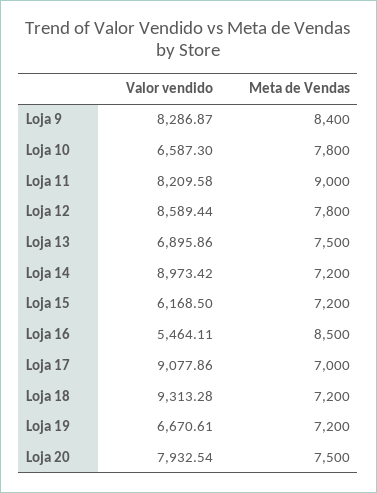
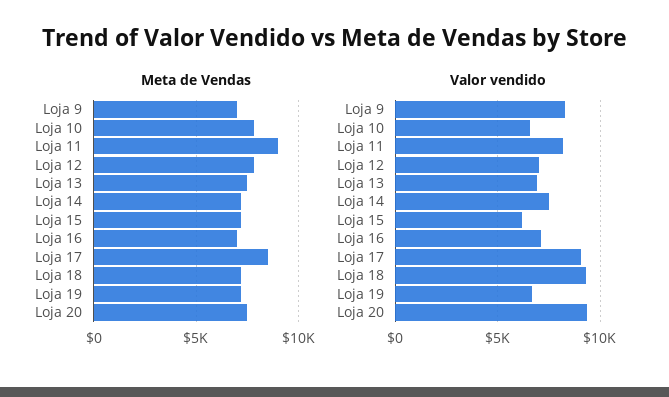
  {
    "Valor vendido": {
      "Loja 9": 8286.87,
      "Loja 10": 6587.3,
      "Loja 11": 8209.58,
-     "Loja 12": 8589.44,
+     "Loja 12": 7000,
      "Loja 13": 6895.86,
-     "Loja 14": 8973.42,
+     "Loja 14": 7500,
      "Loja 15": 6168.5,
-     "Loja 16": 5464.11,
+     "Loja 16": 7000,
      "Loja 17": 9077.86,
      "Loja 18": 9313.28,
      "Loja 19": 6670.61,
-     "Loja 20": 7932.54
+     "Loja 20": 9500
    },
    "Meta de Vendas": {
-     "Loja 9": 8400,
+     "Loja 9": 7000,
      "Loja 10": 7800,
      "Loja 11": 9000,
      "Loja 12": 7800,
      "Loja 13": 7500,
      "Loja 14": 7200,
      "Loja 15": 7200,
-     "Loja 16": 8500,
+     "Loja 16": 7000,
-     "Loja 17": 7000,
+     "Loja 17": 8500,
      "Loja 18": 7200,
      "Loja 19": 7200,
      "Loja 20": 7500
    }
  }

